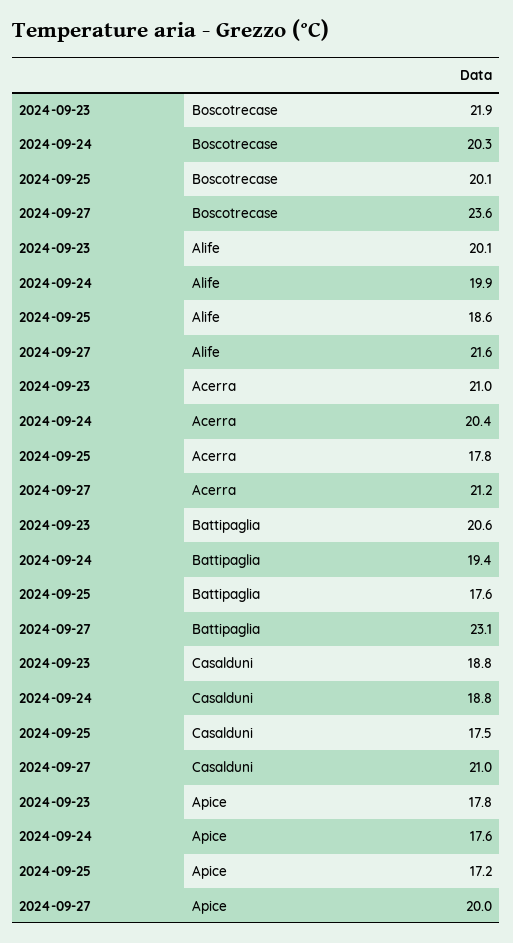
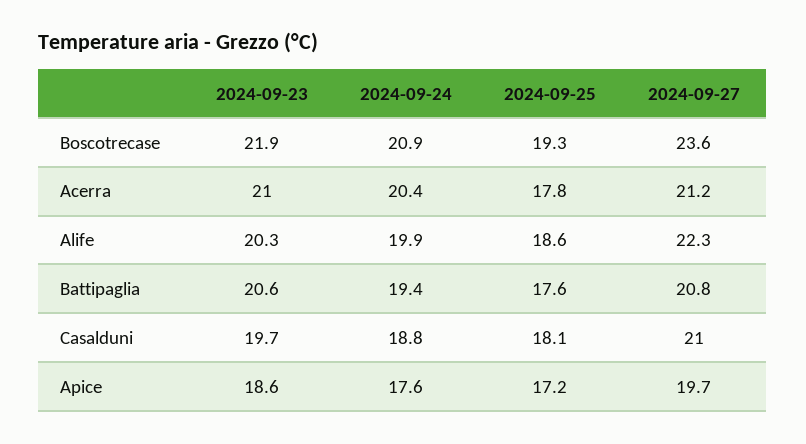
  {
    "2024-09-23": {
      "Boscotrecase": 21.9,
-     "Alife": 20.1,
+     "Alife": 20.3,
      "Acerra": 21,
      "Battipaglia": 20.6,
-     "Casalduni": 18.8,
+     "Casalduni": 19.7,
-     "Apice": 17.8
+     "Apice": 18.6
    },
    "2024-09-24": {
-     "Boscotrecase": 20.3,
+     "Boscotrecase": 20.9,
      "Alife": 19.9,
      "Acerra": 20.4,
      "Battipaglia": 19.4,
      "Casalduni": 18.8,
      "Apice": 17.6
    },
    "2024-09-25": {
-     "Boscotrecase": 20.1,
+     "Boscotrecase": 19.3,
      "Alife": 18.6,
      "Acerra": 17.8,
      "Battipaglia": 17.6,
-     "Casalduni": 17.5,
+     "Casalduni": 18.1,
      "Apice": 17.2
    },
    "2024-09-27": {
      "Boscotrecase": 23.6,
-     "Alife": 21.6,
+     "Alife": 22.3,
      "Acerra": 21.2,
-     "Battipaglia": 23.1,
+     "Battipaglia": 20.8,
      "Casalduni": 21,
-     "Apice": 20
+     "Apice": 19.7
    }
  }

